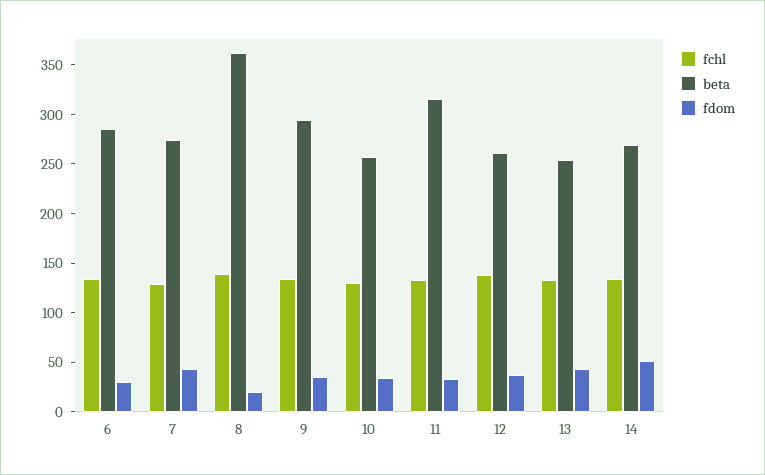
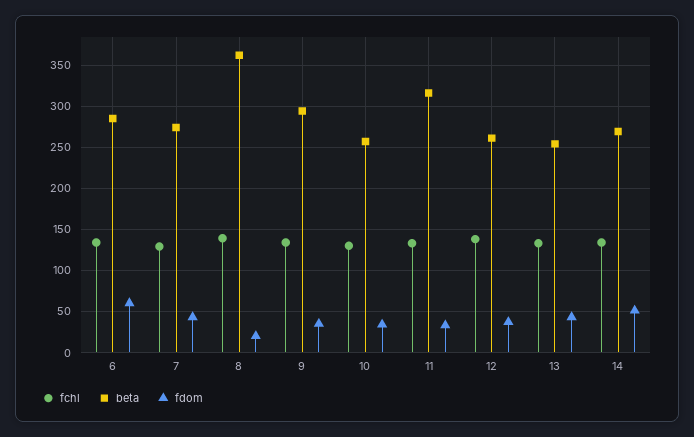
  {
    "fchl": {
      "6": 130,
      "7": 130,
      "8": 140,
      "9": 130,
      "10": 130,
      "11": 130,
      "12": 140,
      "13": 130,
      "14": 130
    },
    "beta": {
      "6": 290,
      "7": 270,
      "8": 360,
      "9": 290,
      "10": 260,
      "11": 320,
      "12": 260,
      "13": 250,
      "14": 270
    },
    "fdom": {
-     "6": 30,
+     "6": 60,
      "7": 40,
      "8": 20,
      "9": 40,
      "10": 30,
      "11": 30,
      "12": 40,
      "13": 40,
      "14": 50
    }
  }

